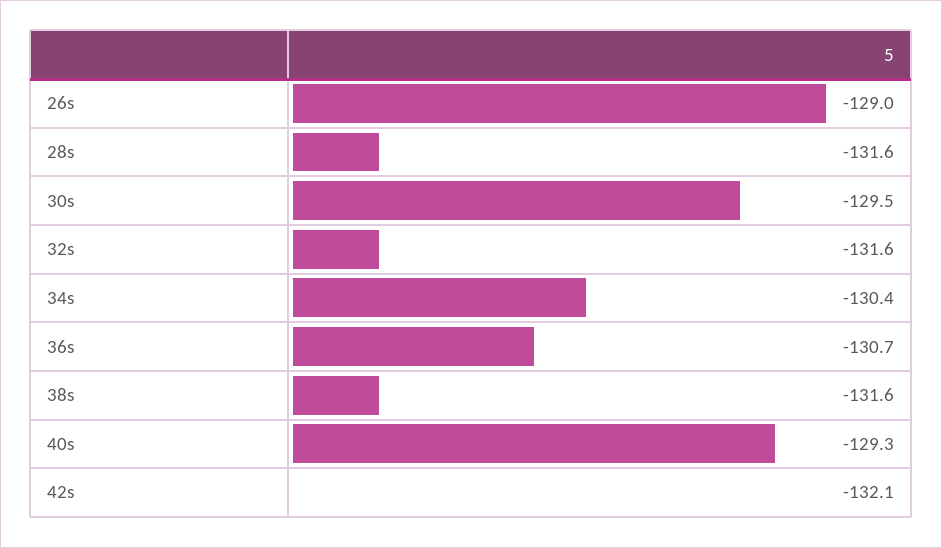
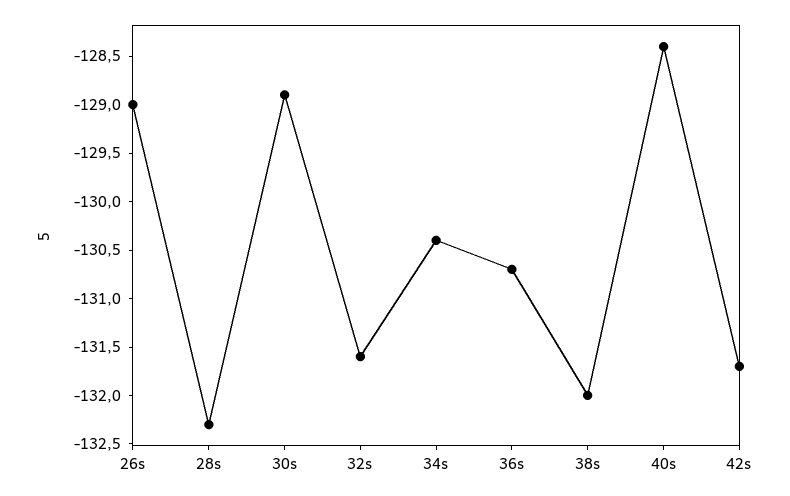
  {
    "26s": -129,
-   "28s": -131.6,
+   "28s": -132.3,
-   "30s": -129.5,
+   "30s": -128.9,
    "32s": -131.6,
    "34s": -130.4,
    "36s": -130.7,
-   "38s": -131.6,
+   "38s": -132,
-   "40s": -129.3,
+   "40s": -128.4,
-   "42s": -132.1
+   "42s": -131.7
  }

